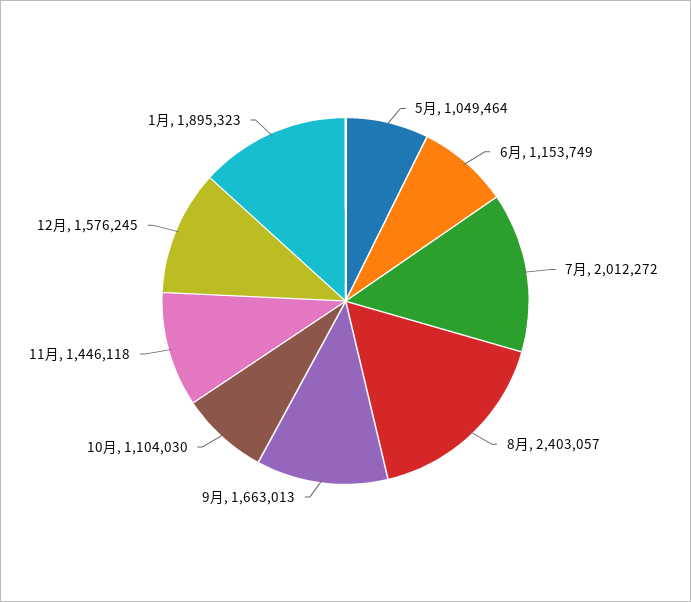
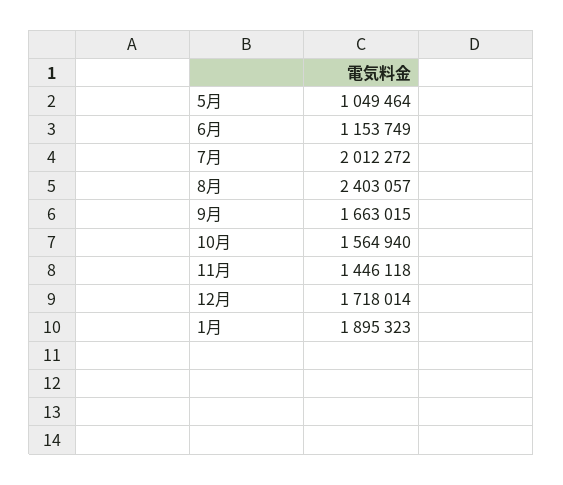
  {
    "5月": 1049464,
    "6月": 1153749,
    "7月": 2012272,
    "8月": 2403057,
-   "9月": 1663013,
+   "9月": 1663015,
-   "10月": 1104030,
+   "10月": 1564940,
    "11月": 1446118,
-   "12月": 1576245,
+   "12月": 1718014,
    "1月": 1895323
  }

